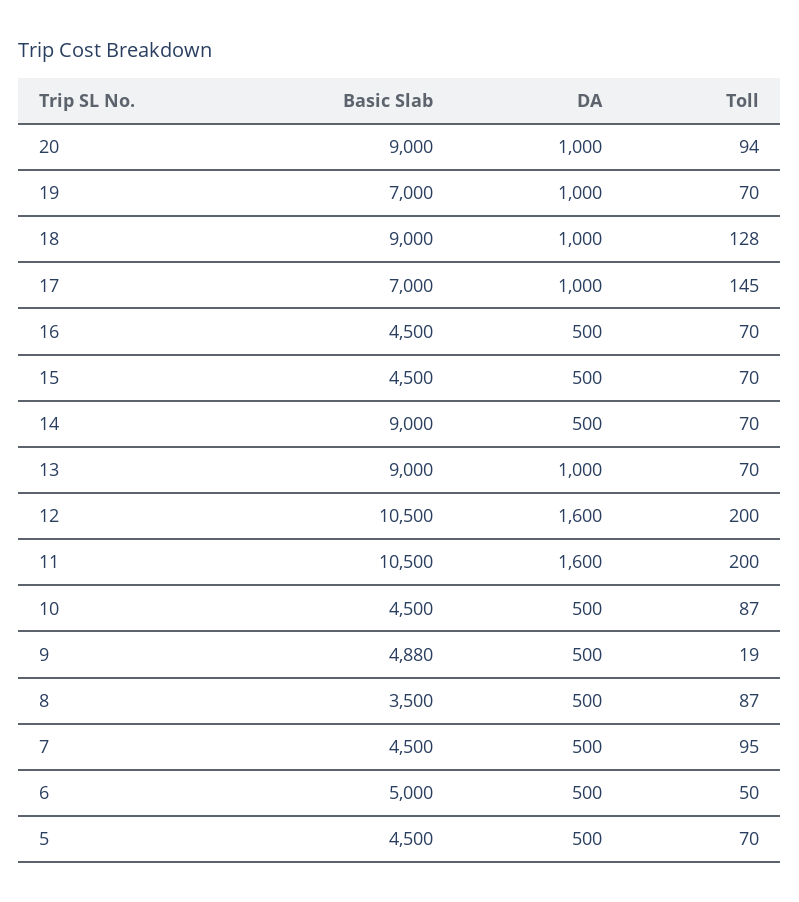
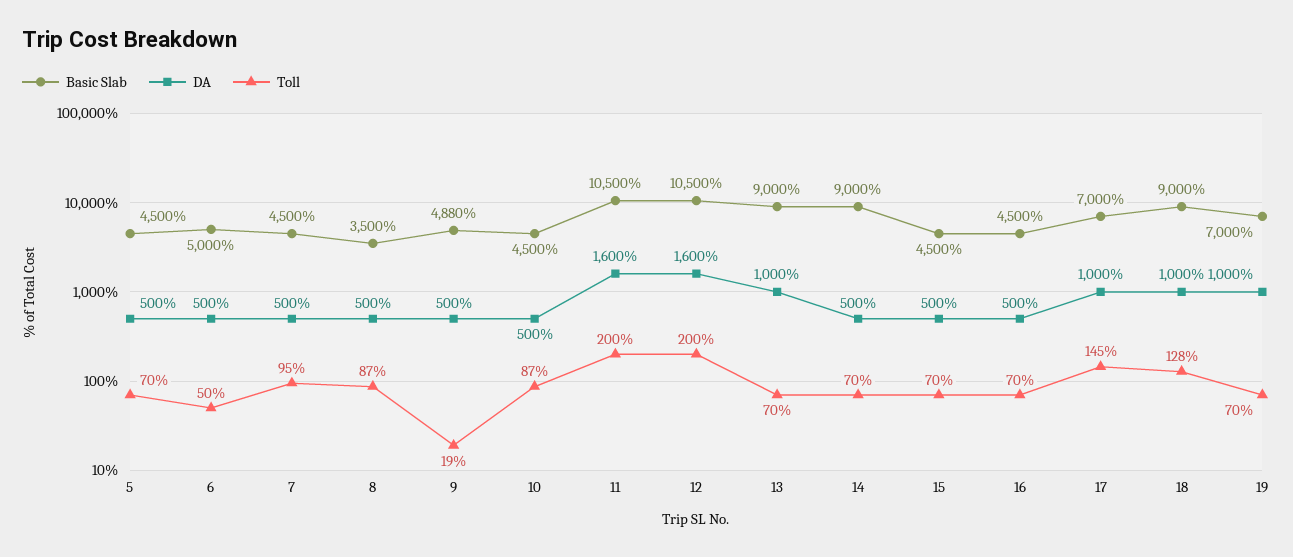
  {
    "Basic Slab": {
-     "20": 9000,
      "19": 7000,
      "18": 9000,
      "17": 7000,
      "16": 4500,
      "15": 4500,
      "14": 9000,
      "13": 9000,
      "12": 10500,
      "11": 10500,
      "10": 4500,
      "9": 4880,
      "8": 3500,
      "7": 4500,
      "6": 5000,
      "5": 4500
    },
    "DA": {
-     "20": 1000,
      "19": 1000,
      "18": 1000,
      "17": 1000,
      "16": 500,
      "15": 500,
      "14": 500,
      "13": 1000,
      "12": 1600,
      "11": 1600,
      "10": 500,
      "9": 500,
      "8": 500,
      "7": 500,
      "6": 500,
      "5": 500
    },
    "Toll": {
-     "20": 94,
      "19": 70,
      "18": 128,
      "17": 145,
      "16": 70,
      "15": 70,
      "14": 70,
      "13": 70,
      "12": 200,
      "11": 200,
      "10": 87,
      "9": 19,
      "8": 87,
      "7": 95,
      "6": 50,
      "5": 70
    }
  }

